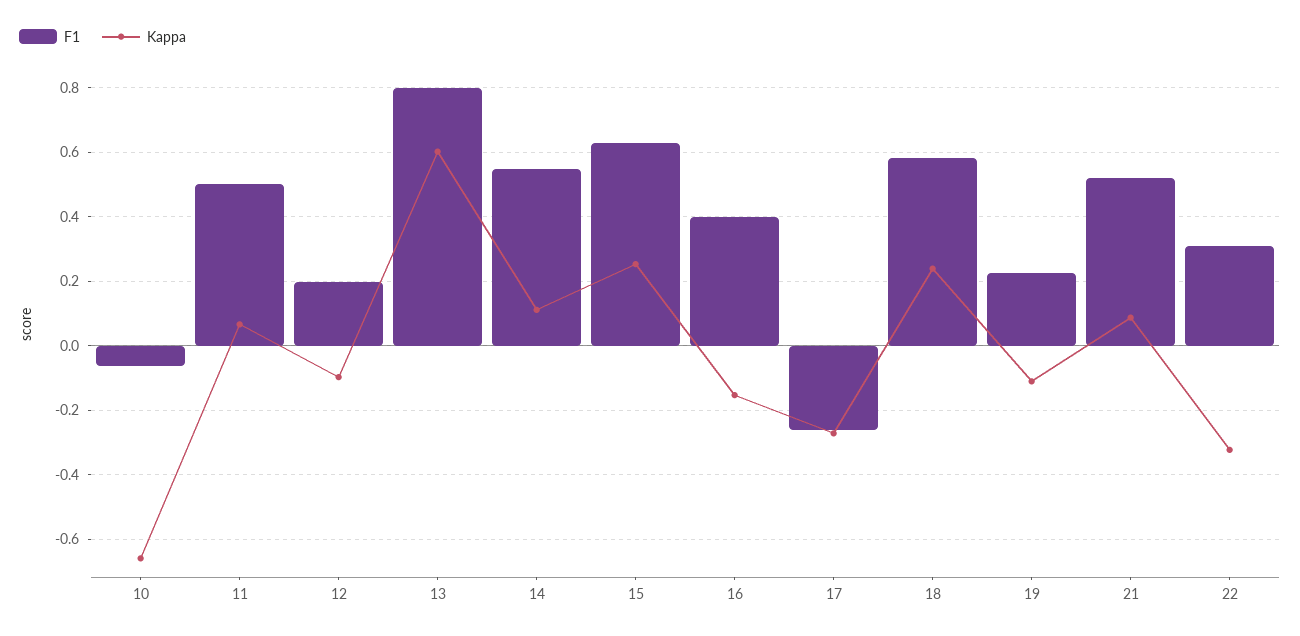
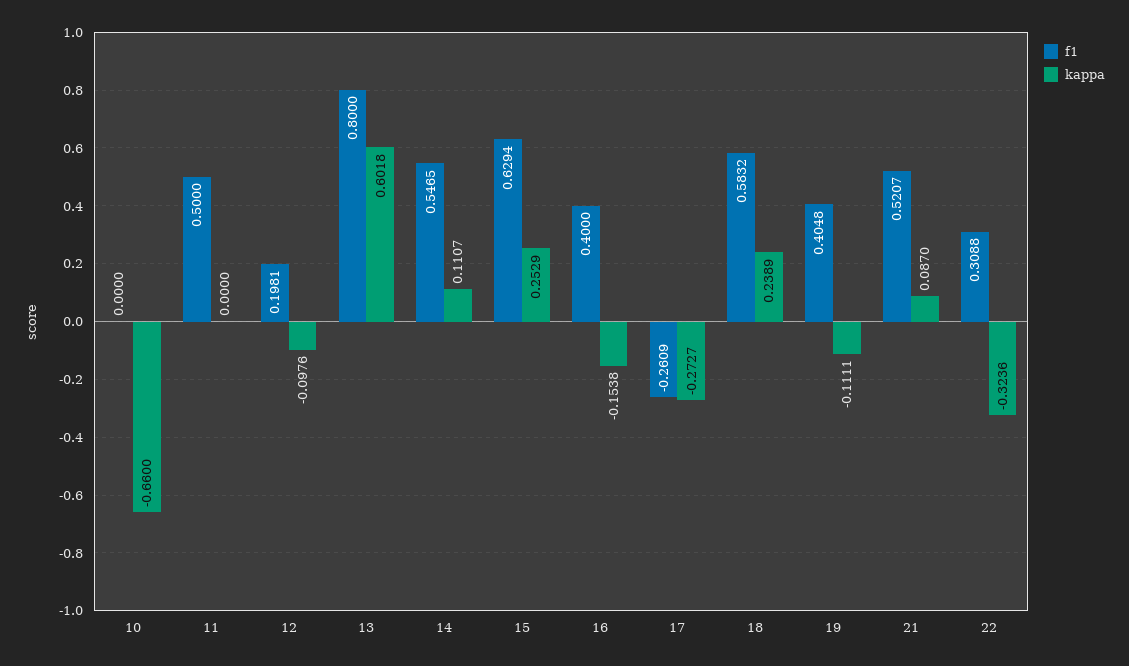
  {
    "F1": {
-     "10": -0.06,
+     "10": 0,
      "11": 0.5,
      "12": 0.1981,
      "13": 0.8,
      "14": 0.5465,
      "15": 0.6294,
      "16": 0.4,
      "17": -0.2609,
      "18": 0.5832,
-     "19": 0.22,
+     "19": 0.4048,
      "21": 0.5207,
      "22": 0.3088
    },
    "Kappa": {
      "10": -0.66,
-     "11": 0.06,
+     "11": 0,
      "12": -0.0976,
      "13": 0.6018,
      "14": 0.1107,
      "15": 0.2529,
      "16": -0.1538,
      "17": -0.2727,
      "18": 0.2389,
      "19": -0.1111,
      "21": 0.087,
      "22": -0.3236
    }
  }

